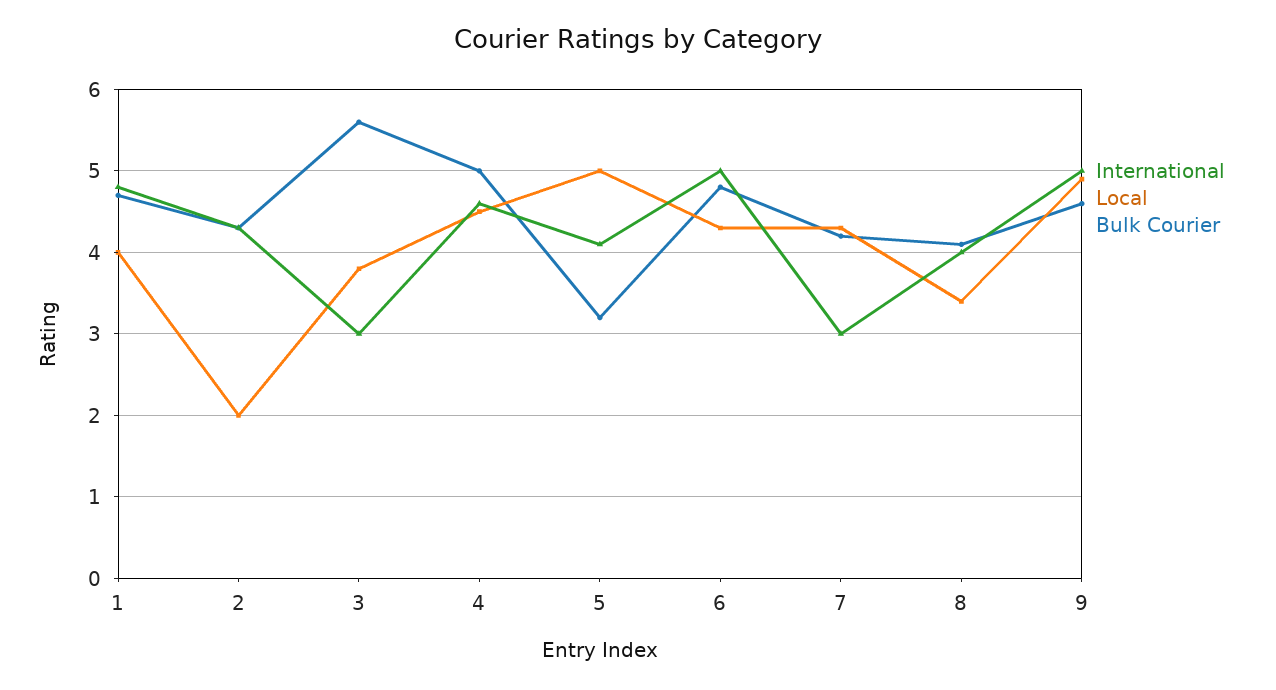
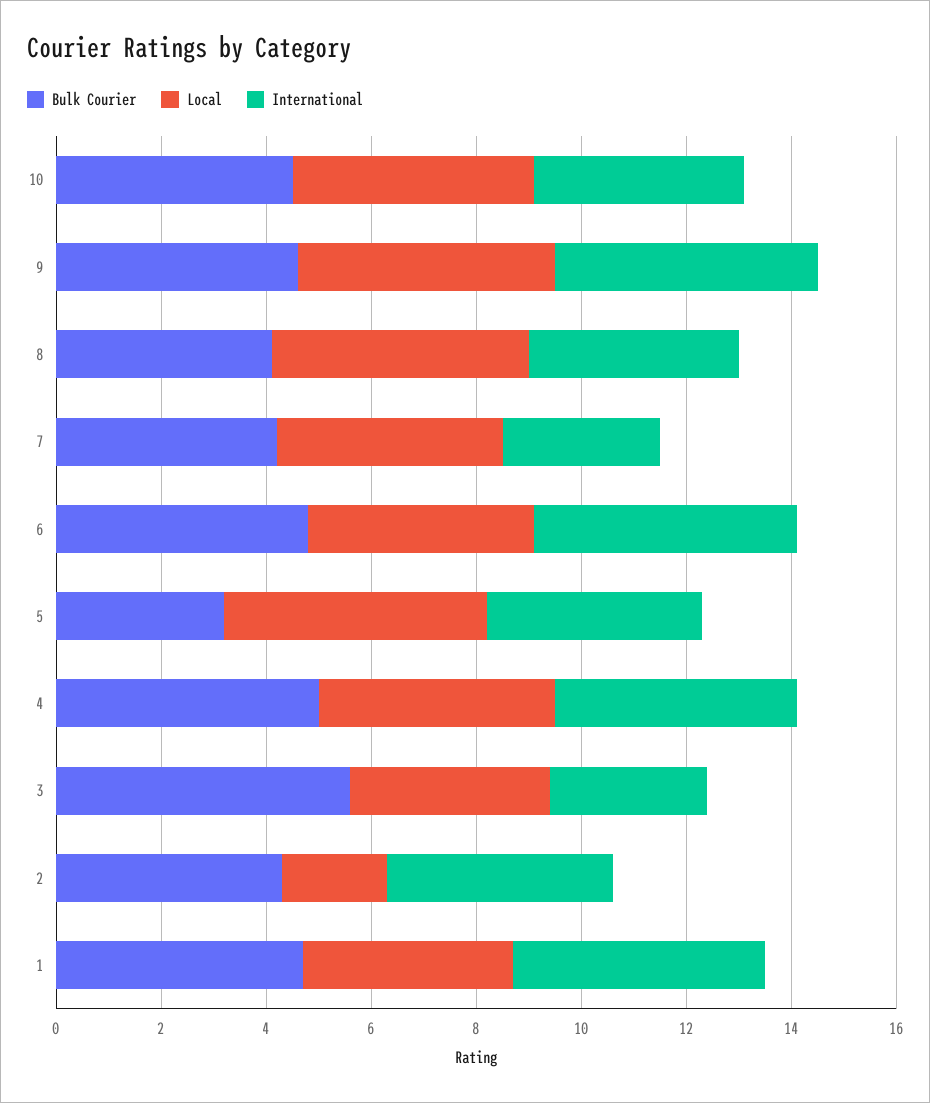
  {
    "International": {
      "1": 4.8,
      "2": 4.3,
      "3": 3,
      "4": 4.6,
      "5": 4.1,
      "6": 5,
      "7": 3,
      "8": 4,
-     "9": 5
+     "9": 5,
+     "10": 4
    },
    "Local": {
      "1": 4,
      "2": 2,
      "3": 3.8,
      "4": 4.5,
      "5": 5,
      "6": 4.3,
      "7": 4.3,
-     "8": 3.4,
+     "8": 5,
-     "9": 4.9
+     "9": 4.9,
+     "10": 4.5
    },
    "Bulk Courier": {
      "1": 4.7,
      "2": 4.3,
      "3": 5.6,
      "4": 5,
      "5": 3.2,
      "6": 4.8,
      "7": 4.2,
      "8": 4.1,
-     "9": 4.6
+     "9": 4.6,
+     "10": 4.5
    }
  }

